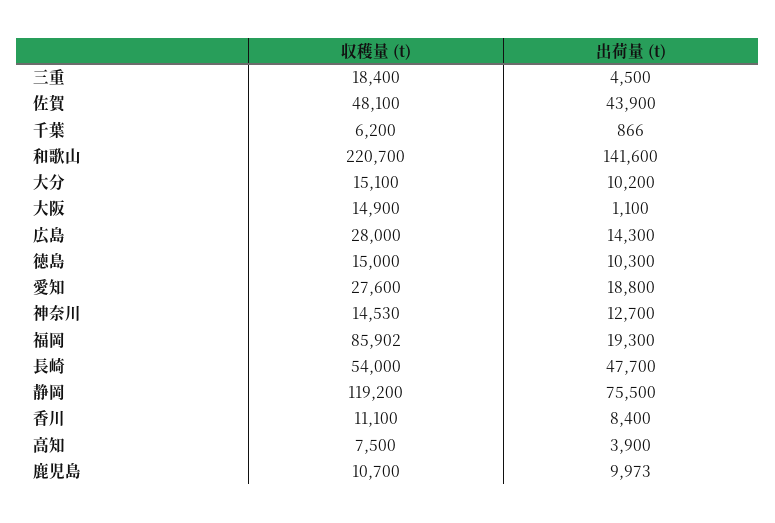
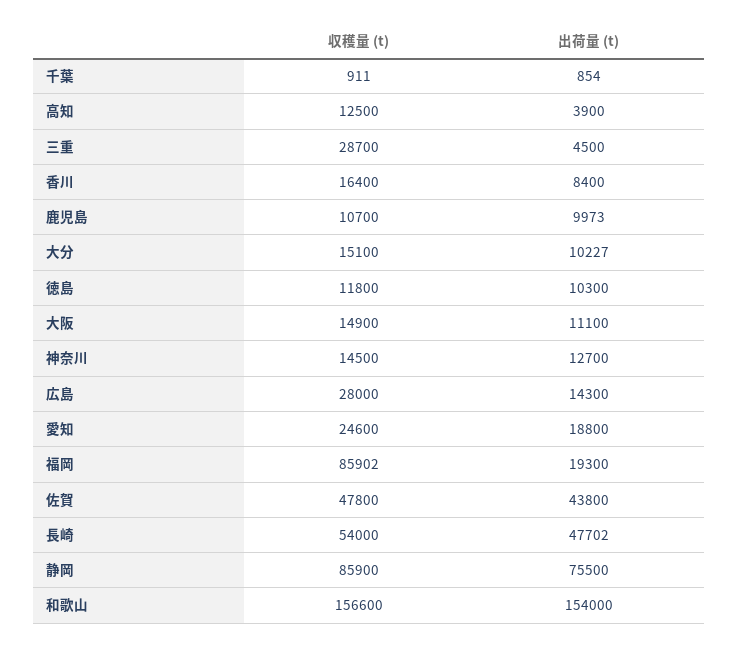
  {
    "収穫量 (t)": {
-     "三重": 18400,
+     "三重": 28700,
-     "佐賀": 48100,
+     "佐賀": 47800,
-     "千葉": 6200,
+     "千葉": 911,
-     "和歌山": 220700,
+     "和歌山": 156600,
      "大分": 15100,
      "大阪": 14900,
      "広島": 28000,
-     "徳島": 15000,
+     "徳島": 11800,
-     "愛知": 27600,
+     "愛知": 24600,
-     "神奈川": 14530,
+     "神奈川": 14500,
      "福岡": 85902,
      "長崎": 54000,
-     "静岡": 119200,
+     "静岡": 85900,
-     "香川": 11100,
+     "香川": 16400,
-     "高知": 7500,
+     "高知": 12500,
      "鹿児島": 10700
    },
    "出荷量 (t)": {
      "三重": 4500,
-     "佐賀": 43900,
+     "佐賀": 43800,
-     "千葉": 866,
+     "千葉": 854,
-     "和歌山": 141600,
+     "和歌山": 154000,
-     "大分": 10200,
+     "大分": 10227,
-     "大阪": 1100,
+     "大阪": 11100,
      "広島": 14300,
      "徳島": 10300,
      "愛知": 18800,
      "神奈川": 12700,
      "福岡": 19300,
-     "長崎": 47700,
+     "長崎": 47702,
      "静岡": 75500,
      "香川": 8400,
      "高知": 3900,
      "鹿児島": 9973
    }
  }

